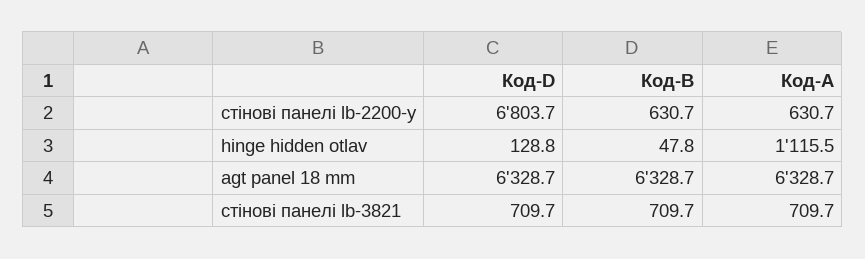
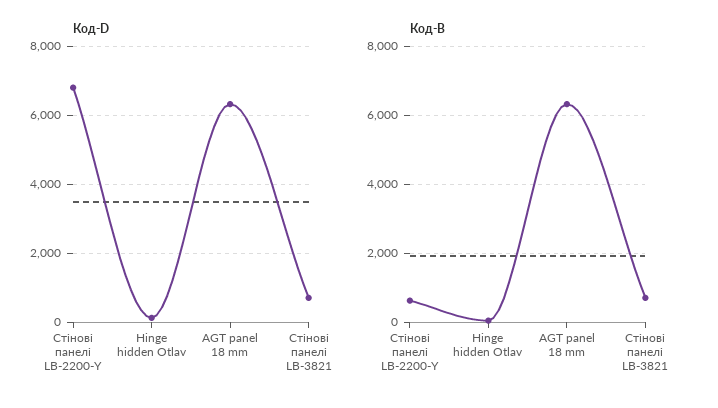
  {
    "Код-D": {
      "стінові панелі lb-2200-y": 6803.7,
      "hinge hidden otlav": 128.8,
      "agt panel 18 mm": 6328.7,
      "стінові панелі lb-3821": 709.7
    },
    "Код-B": {
      "стінові панелі lb-2200-y": 630.7,
      "hinge hidden otlav": 47.8,
      "agt panel 18 mm": 6328.7,
      "стінові панелі lb-3821": 709.7
-   },
+   }
-   "Код-A": {
-     "стінові панелі lb-2200-y": 630.7,
-     "hinge hidden otlav": 1115.5,
-     "agt panel 18 mm": 6328.7,
-     "стінові панелі lb-3821": 709.7
-   }
  }

